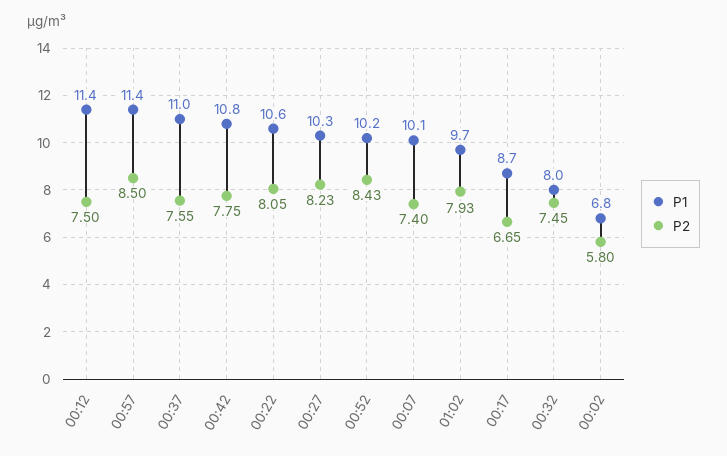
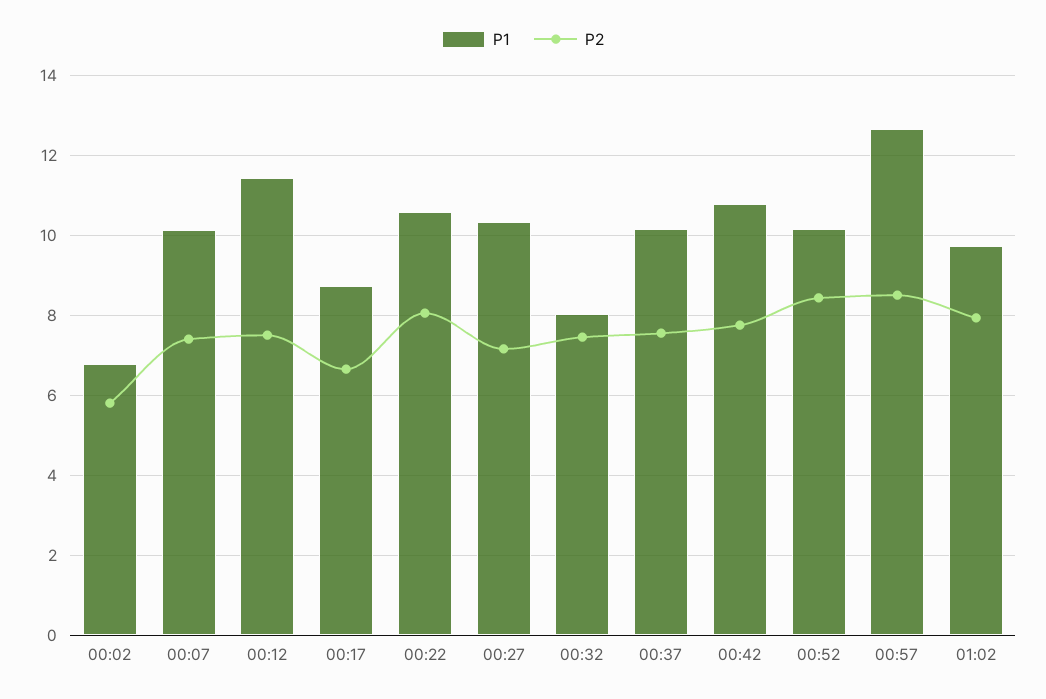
  {
    "P1": {
      "00:12": 11.4,
-     "00:57": 11.4,
+     "00:57": 12.6,
-     "00:37": 11,
+     "00:37": 10.2,
      "00:42": 10.8,
      "00:22": 10.6,
      "00:27": 10.3,
      "00:52": 10.2,
      "00:07": 10.1,
      "01:02": 9.7,
      "00:17": 8.7,
      "00:32": 8,
      "00:02": 6.8
    },
    "P2": {
      "00:12": 7.5,
      "00:57": 8.5,
      "00:37": 7.55,
      "00:42": 7.75,
      "00:22": 8.05,
-     "00:27": 8.23,
+     "00:27": 7.2,
      "00:52": 8.43,
      "00:07": 7.4,
      "01:02": 7.93,
      "00:17": 6.65,
      "00:32": 7.45,
      "00:02": 5.8
    }
  }

